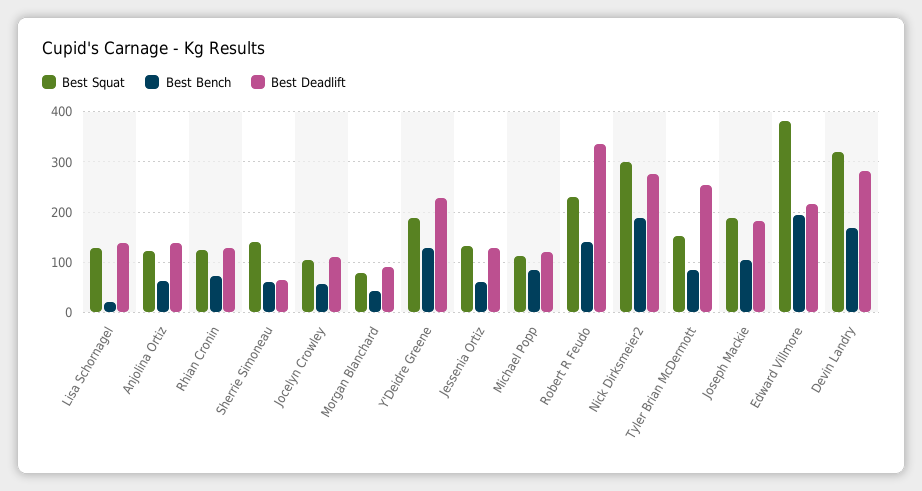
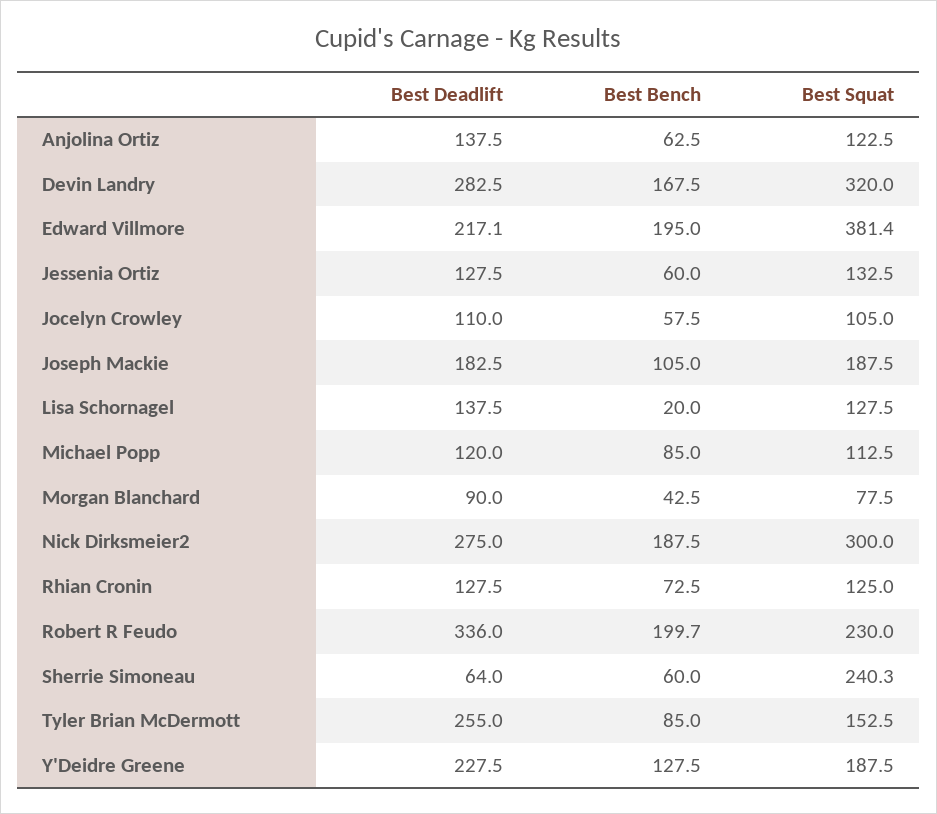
  {
    "Best Squat": {
      "Lisa Schornagel": 127.5,
      "Anjolina Ortiz": 122.5,
      "Rhian Cronin": 125,
-     "Sherrie Simoneau": 140,
+     "Sherrie Simoneau": 240.3,
      "Jocelyn Crowley": 105,
      "Morgan Blanchard": 77.5,
      "Y'Deidre Greene": 187.5,
      "Jessenia Ortiz": 132.5,
      "Michael Popp": 112.5,
      "Robert R Feudo": 230,
      "Nick Dirksmeier2": 300,
      "Tyler Brian McDermott": 152.5,
      "Joseph Mackie": 187.5,
      "Edward Villmore": 381.4,
      "Devin Landry": 320
    },
    "Best Bench": {
      "Lisa Schornagel": 20,
      "Anjolina Ortiz": 62.5,
      "Rhian Cronin": 72.5,
      "Sherrie Simoneau": 60,
      "Jocelyn Crowley": 57.5,
      "Morgan Blanchard": 42.5,
      "Y'Deidre Greene": 127.5,
      "Jessenia Ortiz": 60,
      "Michael Popp": 85,
-     "Robert R Feudo": 140,
+     "Robert R Feudo": 199.7,
      "Nick Dirksmeier2": 187.5,
      "Tyler Brian McDermott": 85,
      "Joseph Mackie": 105,
      "Edward Villmore": 195,
      "Devin Landry": 167.5
    },
    "Best Deadlift": {
      "Lisa Schornagel": 137.5,
      "Anjolina Ortiz": 137.5,
      "Rhian Cronin": 127.5,
      "Sherrie Simoneau": 64,
      "Jocelyn Crowley": 110,
      "Morgan Blanchard": 90,
      "Y'Deidre Greene": 227.5,
      "Jessenia Ortiz": 127.5,
      "Michael Popp": 120,
      "Robert R Feudo": 336,
      "Nick Dirksmeier2": 275,
      "Tyler Brian McDermott": 255,
      "Joseph Mackie": 182.5,
      "Edward Villmore": 217.1,
      "Devin Landry": 282.5
    }
  }

